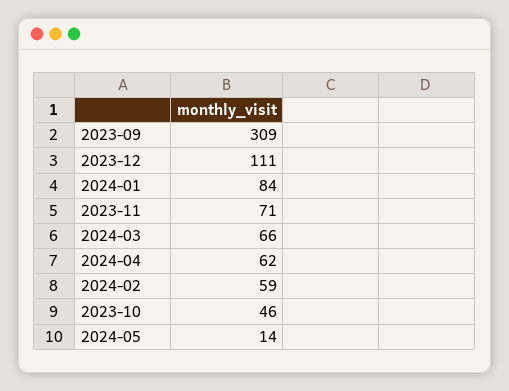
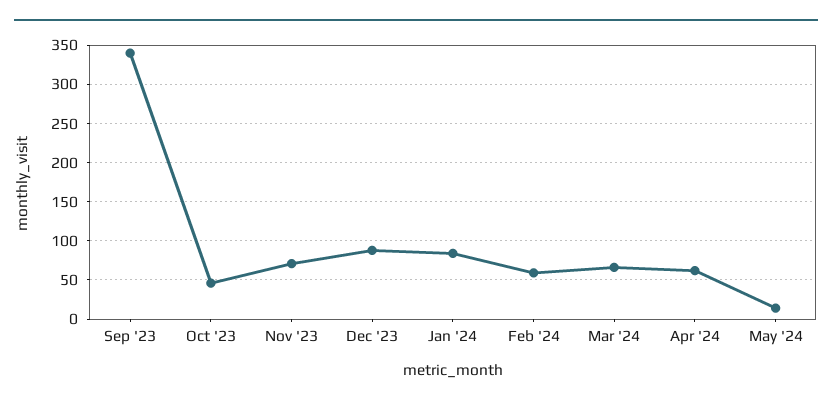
  {
-   "2023-09": 309,
+   "2023-09": 340,
-   "2023-12": 111,
+   "2023-12": 90,
    "2024-01": 84,
    "2023-11": 71,
    "2024-03": 66,
    "2024-04": 62,
    "2024-02": 59,
    "2023-10": 46,
    "2024-05": 14
  }

